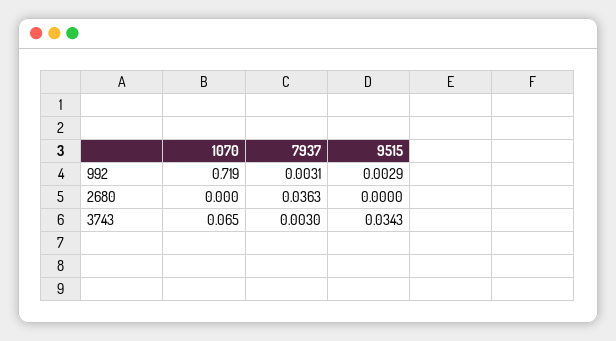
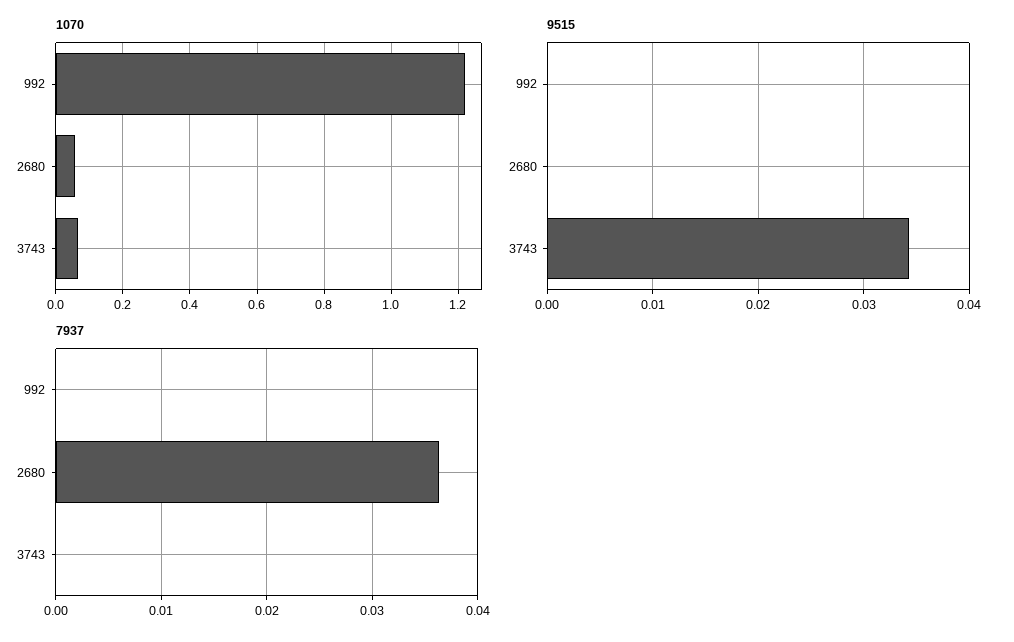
  {
    "1070": {
-     "992": 0.719,
+     "992": 1.22,
-     "2680": 0,
+     "2680": 0.06,
      "3743": 0.065
    },
    "7937": {
-     "992": 0.0031,
+     "992": 0,
      "2680": 0.0363,
-     "3743": 0.003
+     "3743": 0
    },
    "9515": {
-     "992": 0.0029,
+     "992": 0,
      "2680": 0,
      "3743": 0.0343
    }
  }

